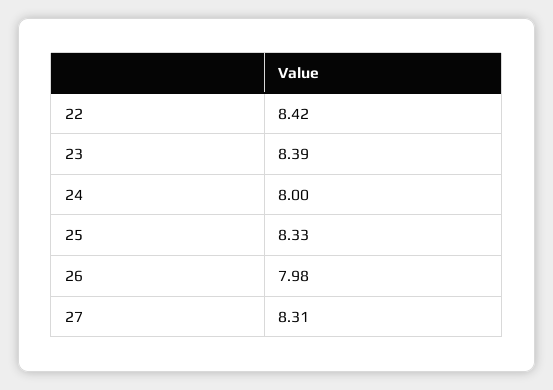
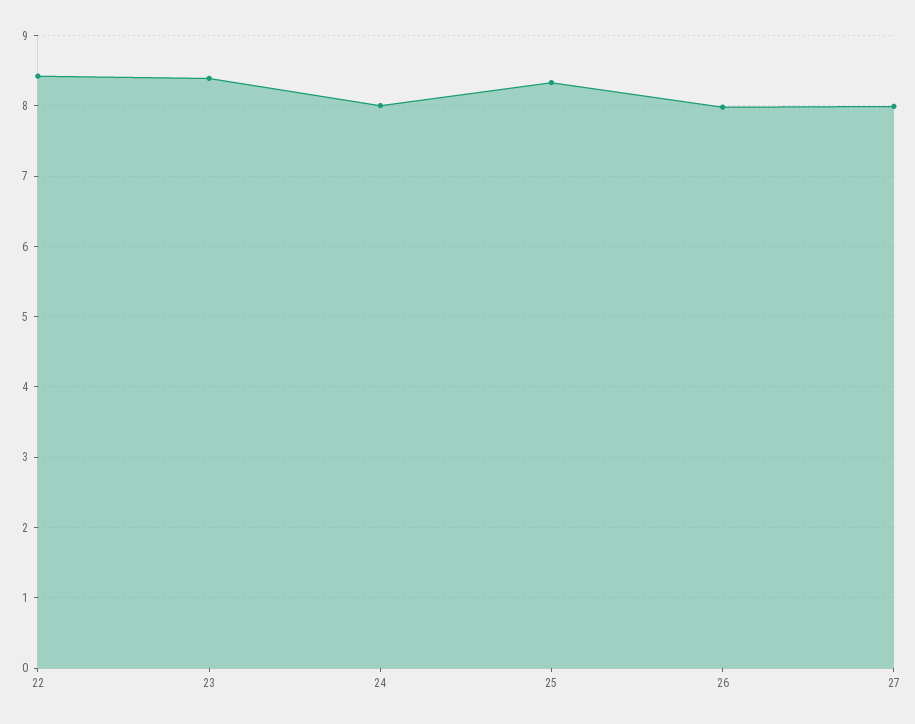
  {
    "22": 8.42,
    "23": 8.39,
    "24": 8,
    "25": 8.33,
    "26": 7.98,
-   "27": 8.31
+   "27": 8
  }

